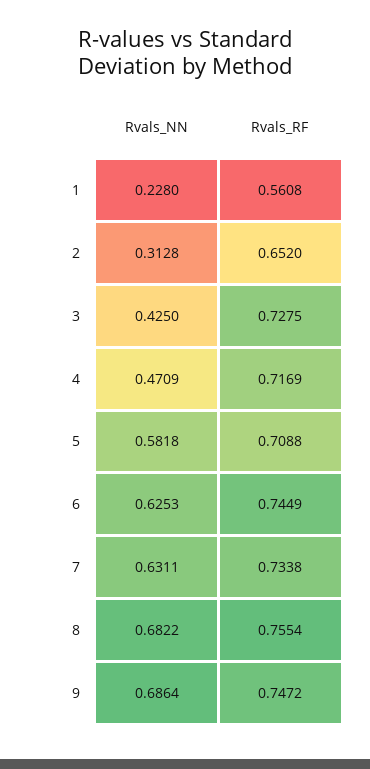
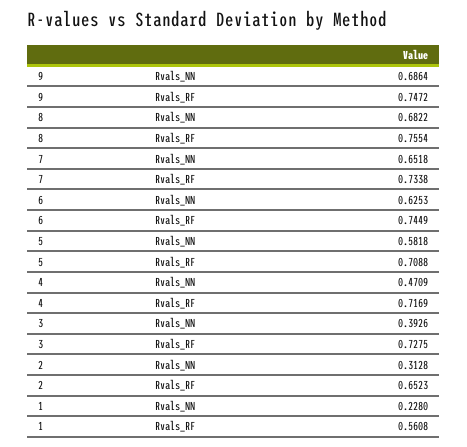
  {
    "Rvals_NN": {
      "1": 0.228,
      "2": 0.3128,
-     "3": 0.425,
+     "3": 0.3926,
      "4": 0.4709,
      "5": 0.5818,
      "6": 0.6253,
-     "7": 0.6311,
+     "7": 0.6518,
      "8": 0.6822,
      "9": 0.6864
    },
    "Rvals_RF": {
      "1": 0.5608,
-     "2": 0.652,
+     "2": 0.6523,
      "3": 0.7275,
      "4": 0.7169,
      "5": 0.7088,
      "6": 0.7449,
      "7": 0.7338,
      "8": 0.7554,
      "9": 0.7472
    }
  }

